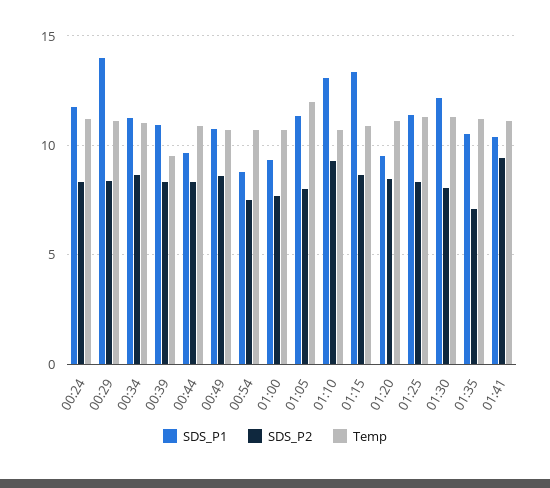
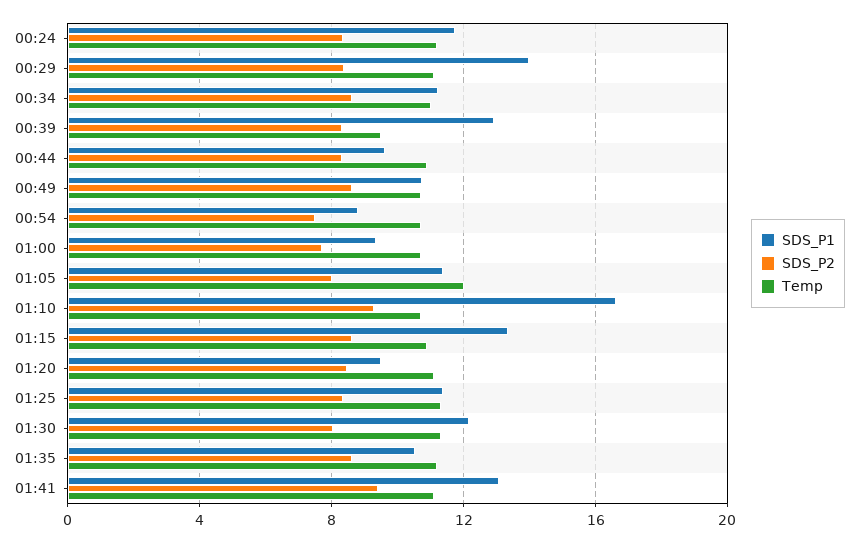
  {
    "SDS_P1": {
      "00:24": 11.5,
      "00:29": 14,
      "00:34": 11,
-     "00:39": 11,
+     "00:39": 13,
      "00:44": 9.5,
      "00:49": 10.5,
      "00:54": 9,
      "01:00": 9.5,
      "01:05": 11.5,
-     "01:10": 13,
+     "01:10": 16.5,
      "01:15": 13.5,
      "01:20": 9.5,
      "01:25": 11.5,
      "01:30": 12,
      "01:35": 10.5,
-     "01:41": 10.5
+     "01:41": 13
    },
    "SDS_P2": {
      "00:24": 8.5,
      "00:29": 8.5,
      "00:34": 8.5,
      "00:39": 8.5,
      "00:44": 8.5,
      "00:49": 8.5,
      "00:54": 7.5,
      "01:00": 7.5,
      "01:05": 8,
      "01:10": 9.5,
      "01:15": 8.5,
      "01:20": 8.5,
      "01:25": 8.5,
      "01:30": 8,
-     "01:35": 7,
+     "01:35": 8.5,
      "01:41": 9.5
    },
    "Temp": {
      "00:24": 11,
      "00:29": 11,
      "00:34": 11,
      "00:39": 9.5,
      "00:44": 11,
      "00:49": 10.5,
      "00:54": 10.5,
      "01:00": 10.5,
      "01:05": 12,
      "01:10": 10.5,
      "01:15": 11,
      "01:20": 11,
      "01:25": 11.5,
      "01:30": 11.5,
      "01:35": 11,
      "01:41": 11
    }
  }

